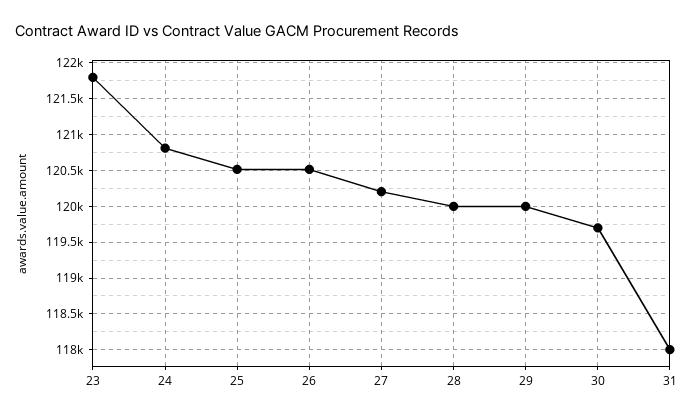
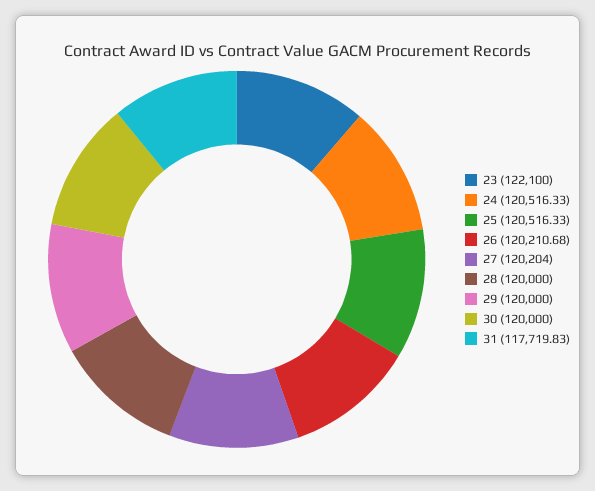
  {
-   "23": 121800,
+   "23": 122100,
-   "24": 120800,
+   "24": 120516.33,
    "25": 120516.33,
-   "26": 120500,
+   "26": 120210.68,
    "27": 120204,
    "28": 120000,
    "29": 120000,
-   "30": 119700,
+   "30": 120000,
-   "31": 118000
+   "31": 117719.83
  }

